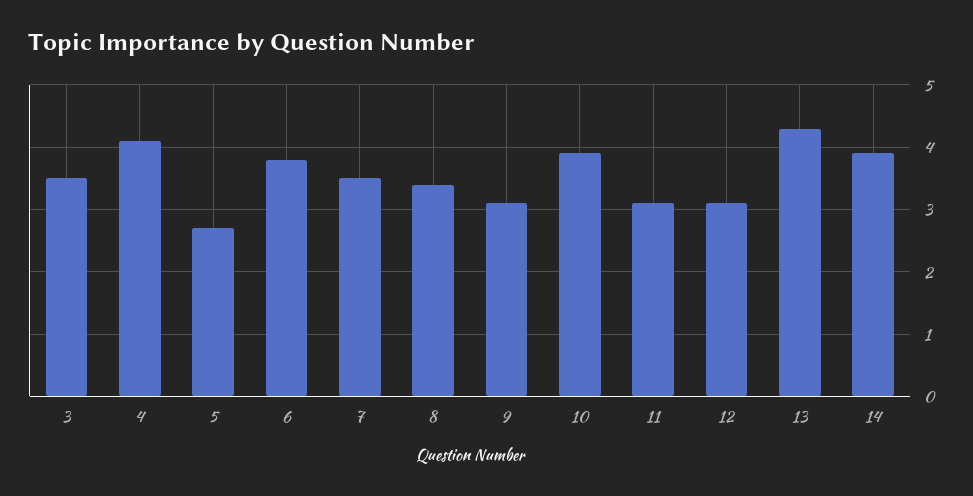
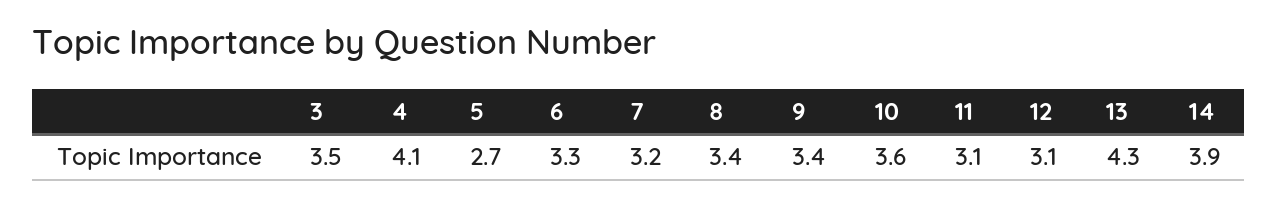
  {
    "3": 3.5,
    "4": 4.1,
    "5": 2.7,
-   "6": 3.8,
+   "6": 3.3,
-   "7": 3.5,
+   "7": 3.2,
    "8": 3.4,
-   "9": 3.1,
+   "9": 3.4,
-   "10": 3.9,
+   "10": 3.6,
    "11": 3.1,
    "12": 3.1,
    "13": 4.3,
    "14": 3.9
  }

